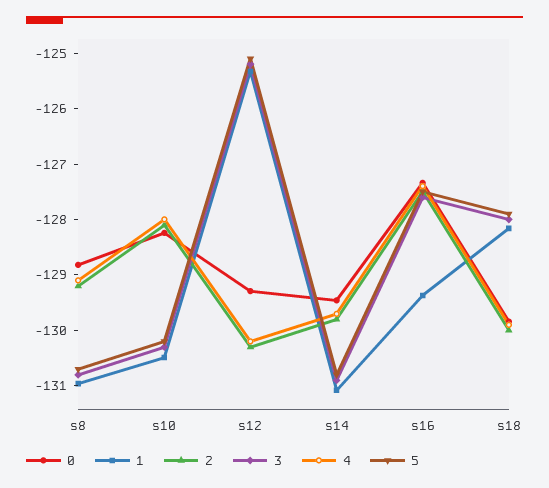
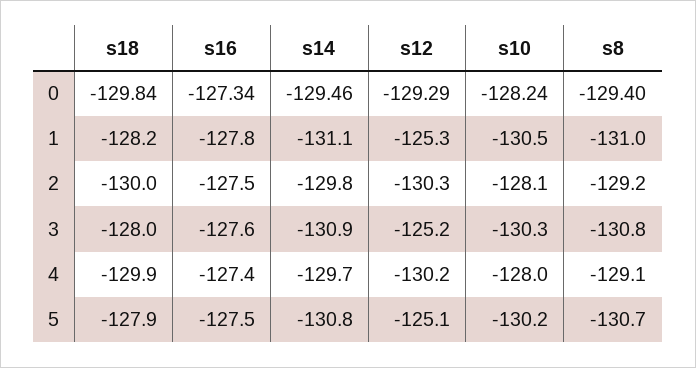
  {
    "0": {
-     "s8": -128.8,
+     "s8": -129.4,
      "s10": -128.24,
      "s12": -129.29,
      "s14": -129.46,
      "s16": -127.34,
      "s18": -129.84
    },
    "1": {
      "s8": -131,
      "s10": -130.5,
      "s12": -125.3,
      "s14": -131.1,
-     "s16": -129.4,
+     "s16": -127.8,
      "s18": -128.2
    },
    "2": {
      "s8": -129.2,
      "s10": -128.1,
      "s12": -130.3,
      "s14": -129.8,
      "s16": -127.5,
      "s18": -130
    },
    "3": {
      "s8": -130.8,
      "s10": -130.3,
      "s12": -125.2,
      "s14": -130.9,
      "s16": -127.6,
      "s18": -128
    },
    "4": {
      "s8": -129.1,
      "s10": -128,
      "s12": -130.2,
      "s14": -129.7,
      "s16": -127.4,
      "s18": -129.9
    },
    "5": {
      "s8": -130.7,
      "s10": -130.2,
      "s12": -125.1,
      "s14": -130.8,
      "s16": -127.5,
      "s18": -127.9
    }
  }

